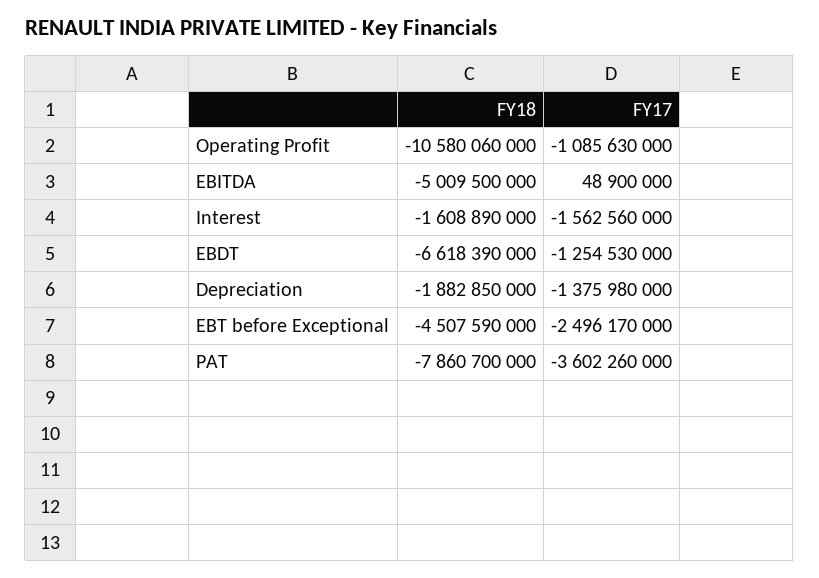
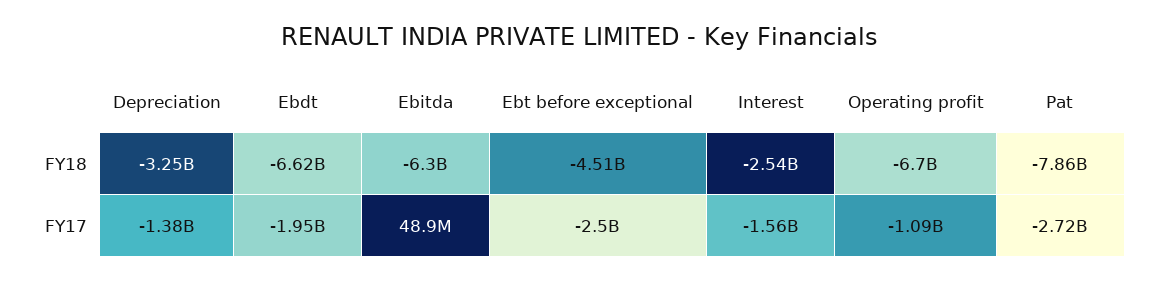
  {
    "FY18": {
-     "Operating Profit": -10580060000,
+     "Operating Profit": -6700000000,
-     "EBITDA": -5009500000,
+     "EBITDA": -6300000000,
-     "Interest": -1608890000,
+     "Interest": -2540000000,
      "EBDT": -6618390000,
-     "Depreciation": -1882850000,
+     "Depreciation": -3250000000,
      "EBT before Exceptional": -4507590000,
      "PAT": -7860700000
    },
    "FY17": {
      "Operating Profit": -1085630000,
      "EBITDA": 48900000,
      "Interest": -1562560000,
-     "EBDT": -1254530000,
+     "EBDT": -1950000000,
      "Depreciation": -1375980000,
      "EBT before Exceptional": -2496170000,
-     "PAT": -3602260000
+     "PAT": -2720000000
    }
  }

